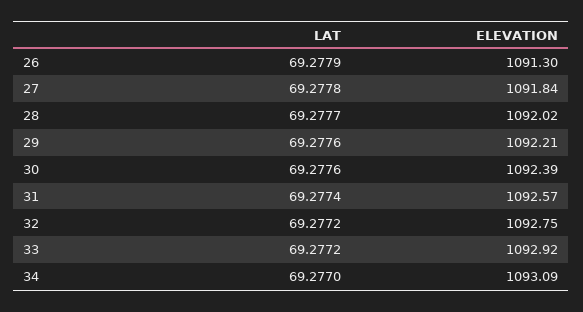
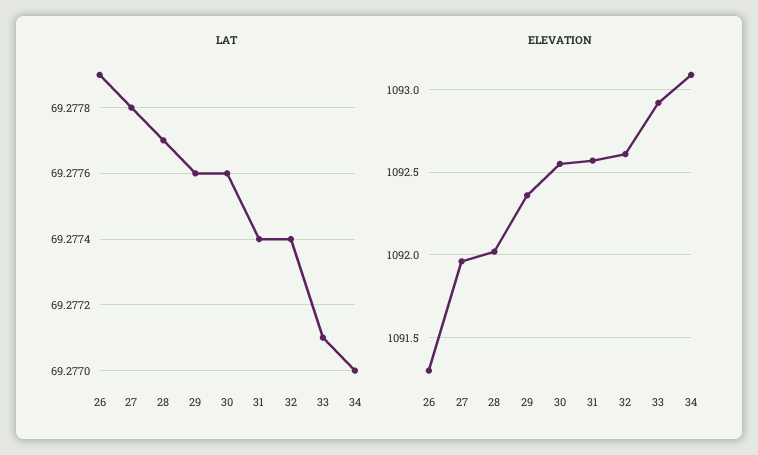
  {
    "LAT": {
      "26": 69.2779,
      "27": 69.2778,
      "28": 69.2777,
      "29": 69.2776,
      "30": 69.2776,
      "31": 69.2774,
-     "32": 69.2772,
+     "32": 69.2774,
-     "33": 69.2772,
+     "33": 69.2771,
      "34": 69.277
    },
    "ELEVATION": {
      "26": 1091.3,
-     "27": 1091.84,
+     "27": 1091.95,
      "28": 1092.02,
-     "29": 1092.21,
+     "29": 1092.35,
-     "30": 1092.39,
+     "30": 1092.55,
      "31": 1092.57,
-     "32": 1092.75,
+     "32": 1092.6,
      "33": 1092.92,
      "34": 1093.09
    }
  }

